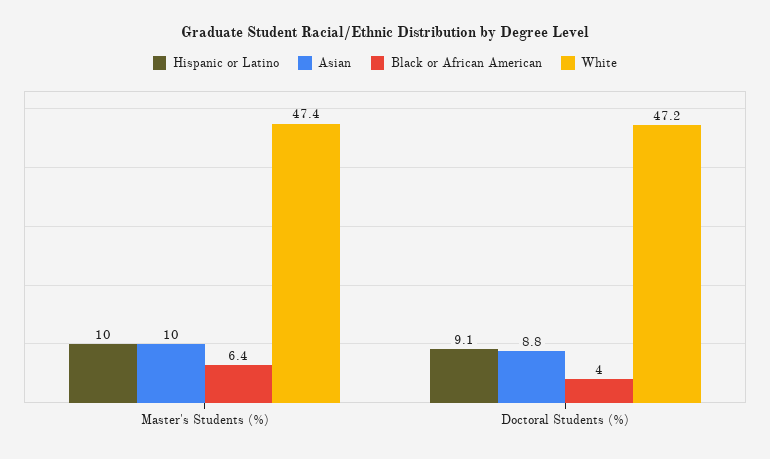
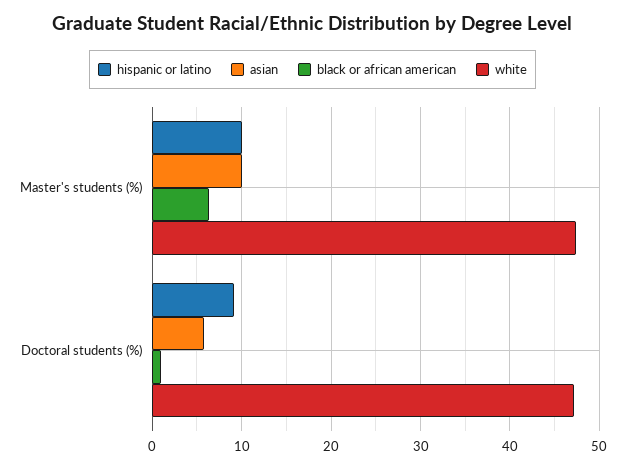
  {
    "Hispanic or Latino": {
      "Master's Students (%)": 10,
      "Doctoral Students (%)": 9.1
    },
    "Asian": {
      "Master's Students (%)": 10,
-     "Doctoral Students (%)": 8.8
+     "Doctoral Students (%)": 6
    },
    "Black or African American": {
      "Master's Students (%)": 6.4,
-     "Doctoral Students (%)": 4
+     "Doctoral Students (%)": 1
    },
    "White": {
      "Master's Students (%)": 47.4,
      "Doctoral Students (%)": 47.2
    }
  }

